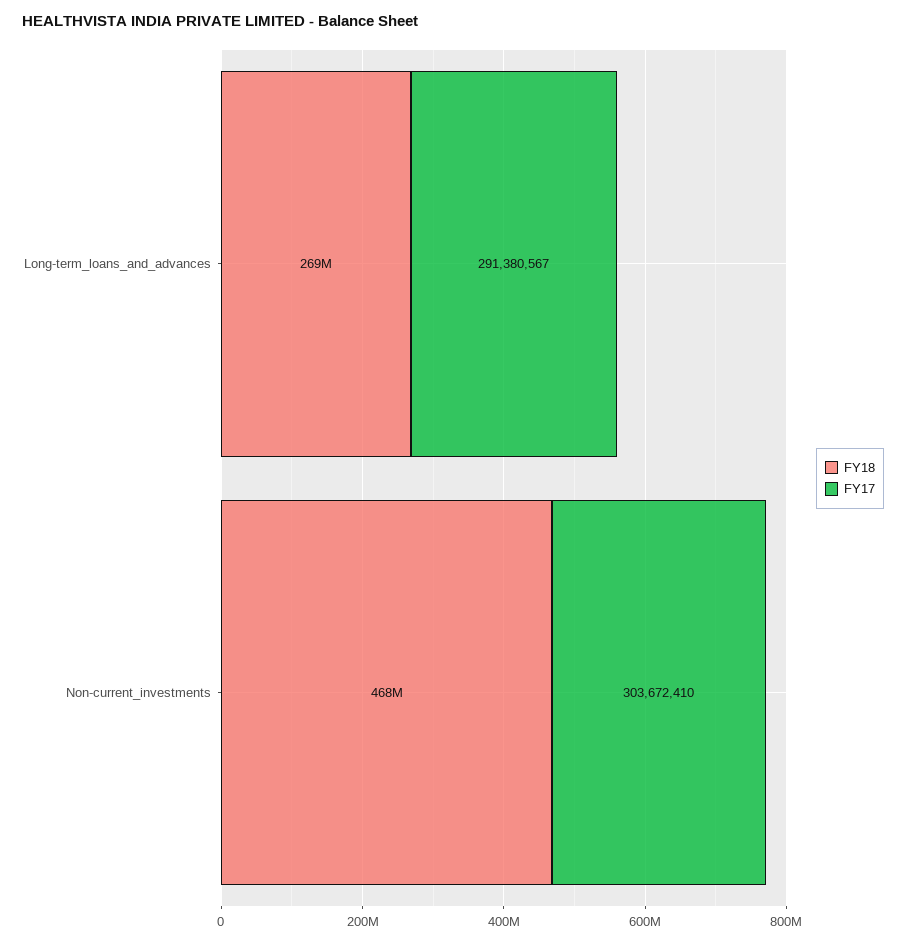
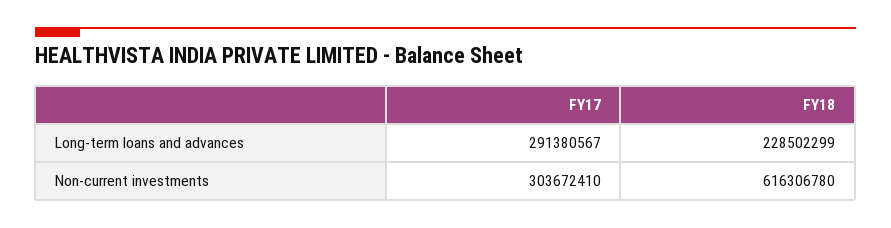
  {
    "FY18": {
-     "Long-term_loans_and_advances": 269000000,
+     "Long-term_loans_and_advances": 228502299,
-     "Non-current_investments": 468000000
+     "Non-current_investments": 616306780
    },
    "FY17": {
      "Long-term_loans_and_advances": 291380567,
      "Non-current_investments": 303672410
    }
  }

